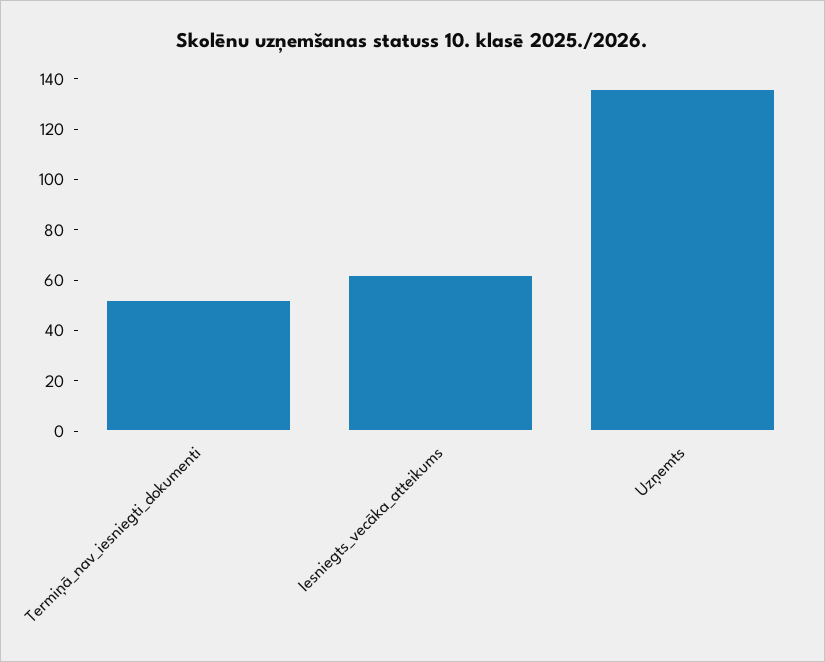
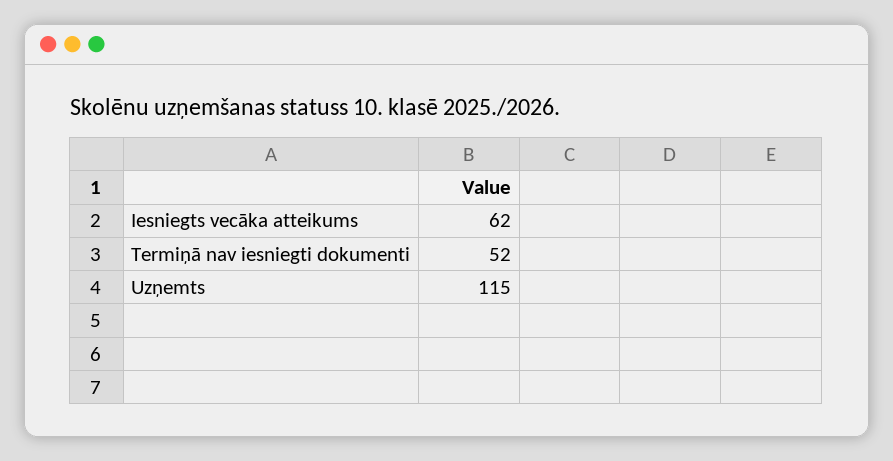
  {
    "Termiņā_nav_iesniegti_dokumenti": 52,
    "Iesniegts_vecāka_atteikums": 62,
-   "Uzņemts": 135
+   "Uzņemts": 115
  }

